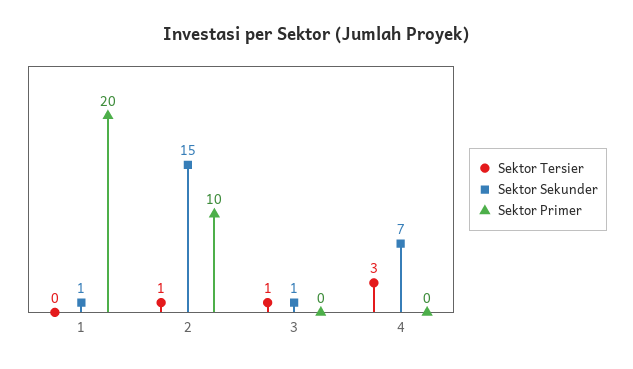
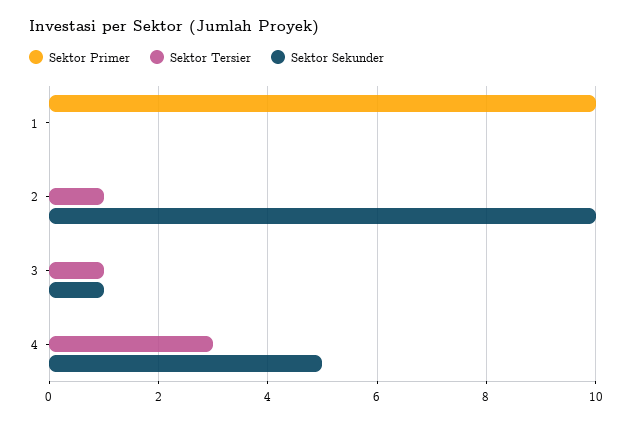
  {
    "Sektor Tersier": {
      "1": 0,
      "2": 1,
      "3": 1,
      "4": 3
    },
    "Sektor Sekunder": {
-     "1": 1,
+     "1": 0,
-     "2": 15,
+     "2": 10,
      "3": 1,
-     "4": 7
+     "4": 5
    },
    "Sektor Primer": {
-     "1": 20,
+     "1": 10,
-     "2": 10,
+     "2": 0,
      "3": 0,
      "4": 0
    }
  }

